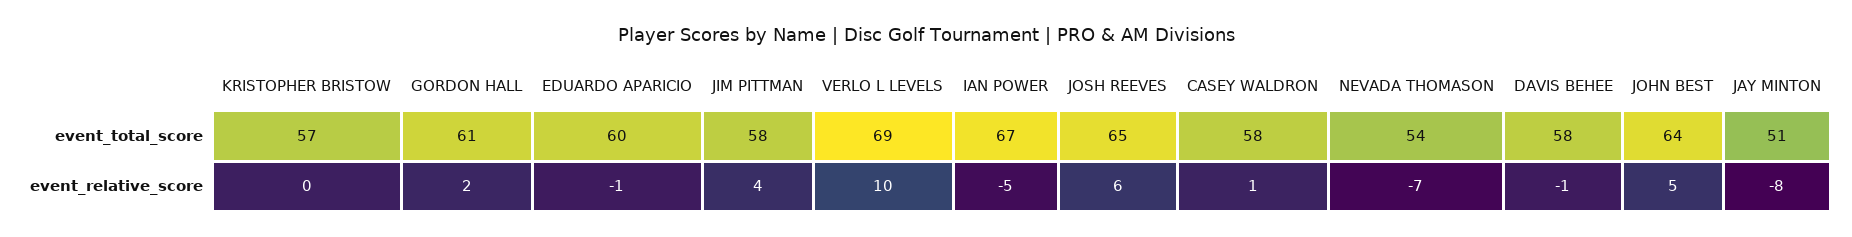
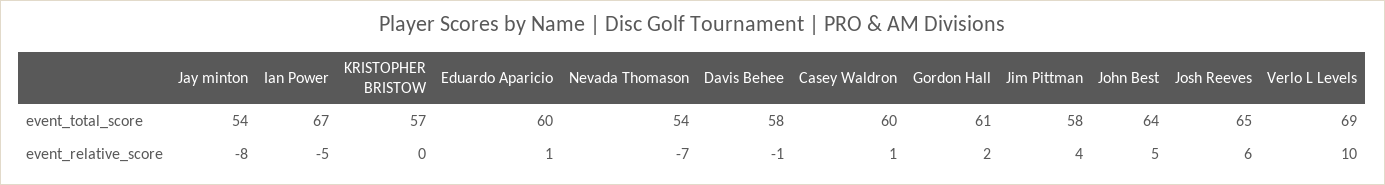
  {
    "KRISTOPHER BRISTOW": {
      "event_total_score": 57,
      "event_relative_score": 0
    },
    "GORDON HALL": {
      "event_total_score": 61,
      "event_relative_score": 2
    },
    "EDUARDO APARICIO": {
      "event_total_score": 60,
-     "event_relative_score": -1
+     "event_relative_score": 1
    },
    "JIM PITTMAN": {
      "event_total_score": 58,
      "event_relative_score": 4
    },
    "VERLO L LEVELS": {
      "event_total_score": 69,
      "event_relative_score": 10
    },
    "IAN POWER": {
      "event_total_score": 67,
      "event_relative_score": -5
    },
    "JOSH REEVES": {
      "event_total_score": 65,
      "event_relative_score": 6
    },
    "CASEY WALDRON": {
-     "event_total_score": 58,
+     "event_total_score": 60,
      "event_relative_score": 1
    },
    "NEVADA THOMASON": {
      "event_total_score": 54,
      "event_relative_score": -7
    },
    "DAVIS BEHEE": {
      "event_total_score": 58,
      "event_relative_score": -1
    },
    "JOHN BEST": {
      "event_total_score": 64,
      "event_relative_score": 5
    },
    "JAY MINTON": {
-     "event_total_score": 51,
+     "event_total_score": 54,
      "event_relative_score": -8
    }
  }

